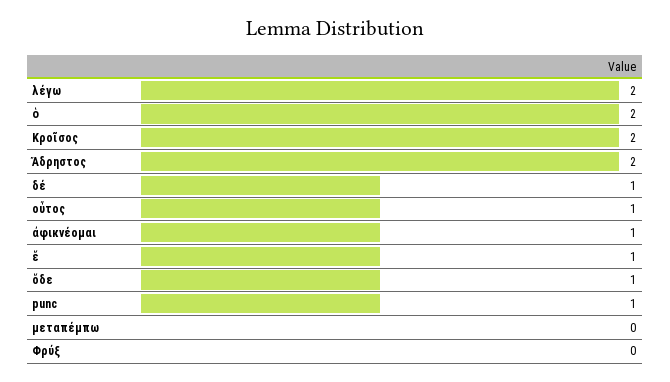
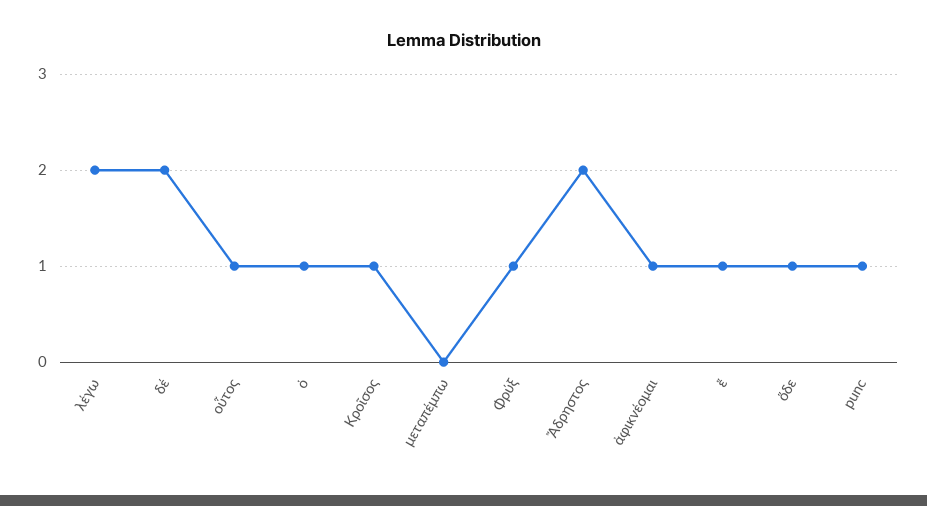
  {
    "λέγω": 2,
-   "ὁ": 2,
+   "ὁ": 1,
-   "Κροῖσος": 2,
+   "Κροῖσος": 1,
    "Ἄδρηστος": 2,
-   "δέ": 1,
+   "δέ": 2,
    "οὗτος": 1,
    "ἀφικνέομαι": 1,
    "ἕ": 1,
    "ὅδε": 1,
    "punc": 1,
    "μεταπέμπω": 0,
-   "Φρύξ": 0
+   "Φρύξ": 1
  }

